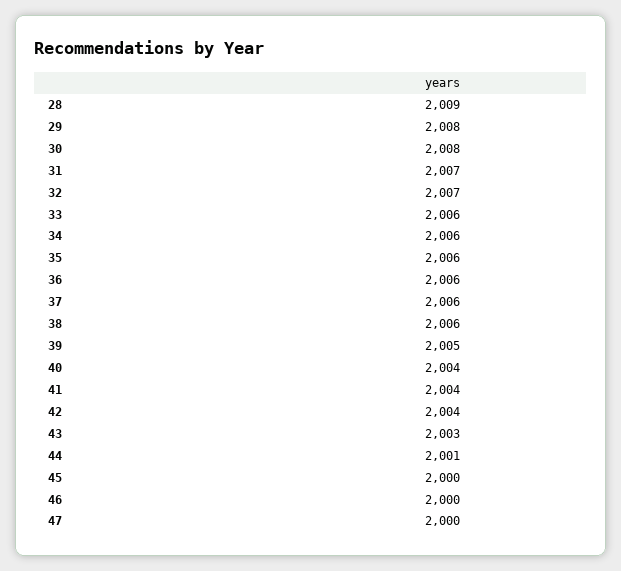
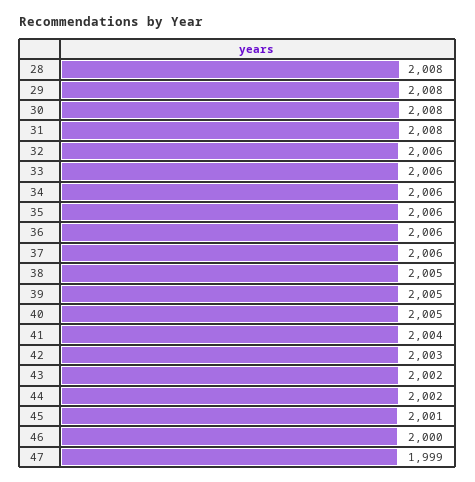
  {
-   "28": 2009,
+   "28": 2008,
    "29": 2008,
    "30": 2008,
-   "31": 2007,
+   "31": 2008,
-   "32": 2007,
+   "32": 2006,
    "33": 2006,
    "34": 2006,
    "35": 2006,
    "36": 2006,
    "37": 2006,
-   "38": 2006,
+   "38": 2005,
    "39": 2005,
-   "40": 2004,
+   "40": 2005,
    "41": 2004,
-   "42": 2004,
+   "42": 2003,
-   "43": 2003,
+   "43": 2002,
-   "44": 2001,
+   "44": 2002,
-   "45": 2000,
+   "45": 2001,
    "46": 2000,
-   "47": 2000
+   "47": 1999
  }

